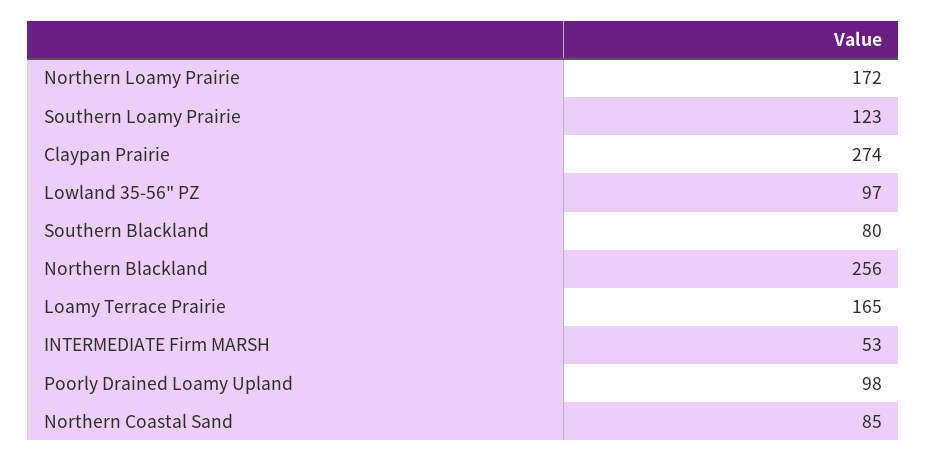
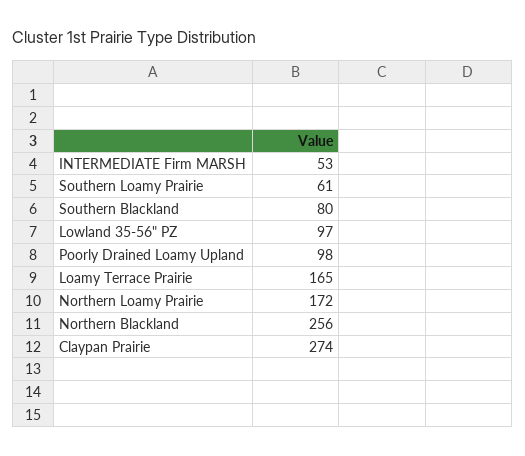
  {
    "Northern Loamy Prairie": 172,
-   "Southern Loamy Prairie": 123,
+   "Southern Loamy Prairie": 61,
    "Claypan Prairie": 274,
    "Lowland 35-56\" PZ": 97,
    "Southern Blackland": 80,
    "Northern Blackland": 256,
    "Loamy Terrace Prairie": 165,
    "INTERMEDIATE Firm MARSH": 53,
-   "Poorly Drained Loamy Upland": 98,
+   "Poorly Drained Loamy Upland": 98
-   "Northern Coastal Sand": 85
  }

